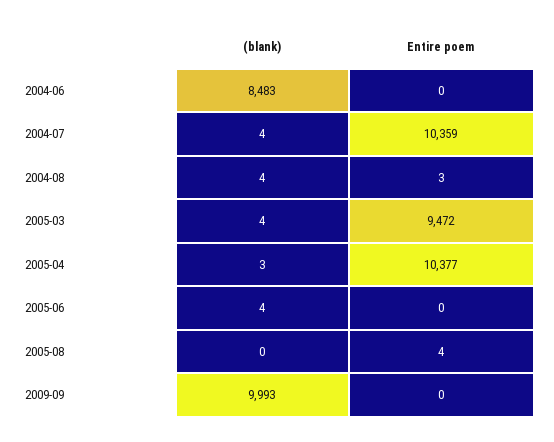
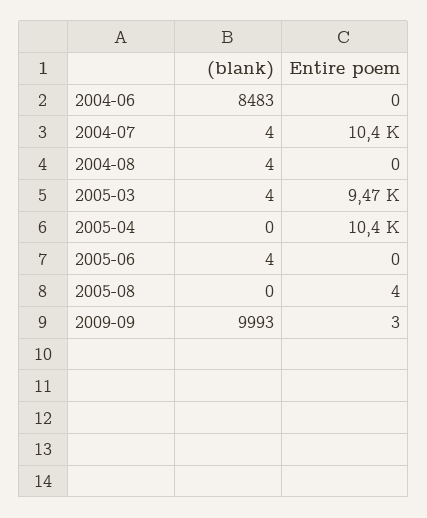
  {
    "(blank)": {
      "2004-06": 8483,
      "2004-07": 4,
      "2004-08": 4,
      "2005-03": 4,
-     "2005-04": 3,
+     "2005-04": 0,
      "2005-06": 4,
      "2005-08": 0,
      "2009-09": 9993
    },
    "Entire poem": {
      "2004-06": 0,
      "2004-07": 10359,
-     "2004-08": 3,
+     "2004-08": 0,
      "2005-03": 9472,
      "2005-04": 10377,
      "2005-06": 0,
      "2005-08": 4,
-     "2009-09": 0
+     "2009-09": 3
    }
  }

